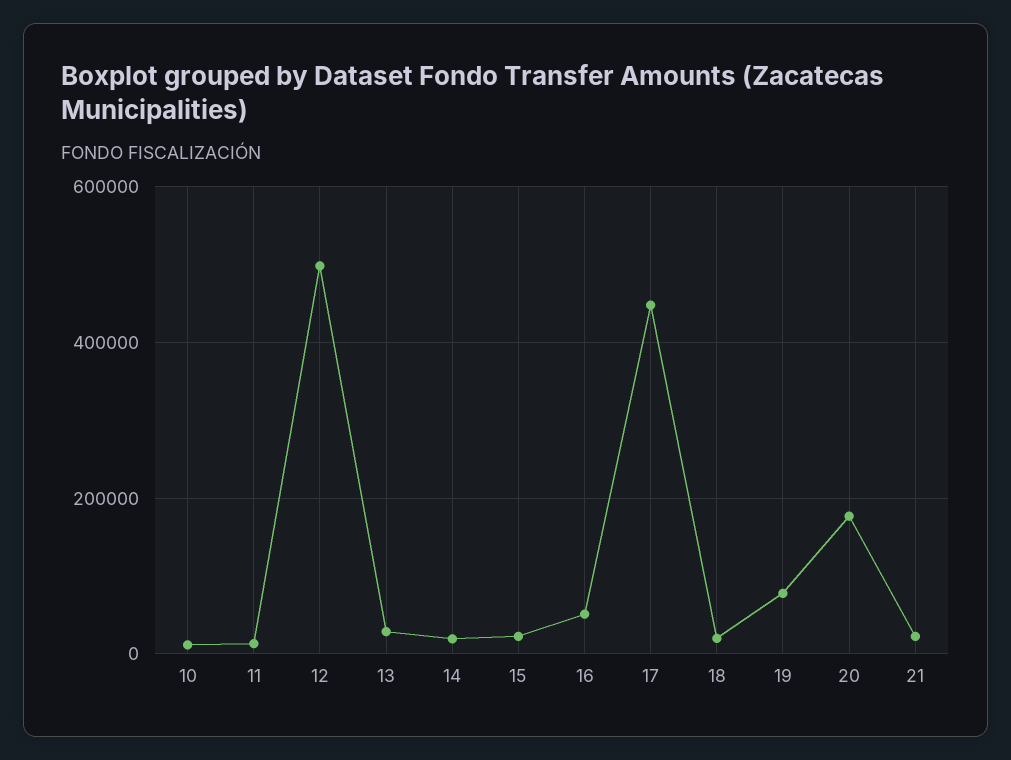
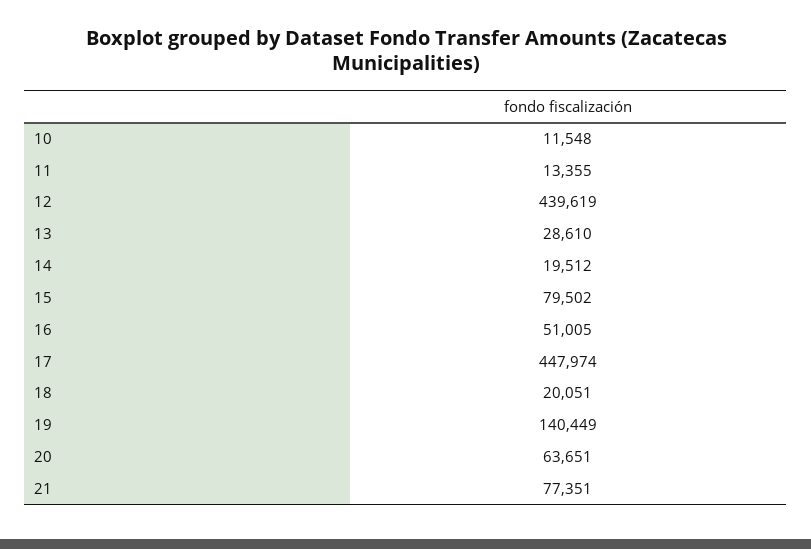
  {
    "10": 11548,
    "11": 13355,
-   "12": 500000,
+   "12": 439619,
    "13": 28610,
    "14": 19512,
-   "15": 20000,
+   "15": 79502,
    "16": 51005,
    "17": 447974,
    "18": 20051,
-   "19": 80000,
+   "19": 140449,
-   "20": 180000,
+   "20": 63651,
-   "21": 20000
+   "21": 77351
  }

